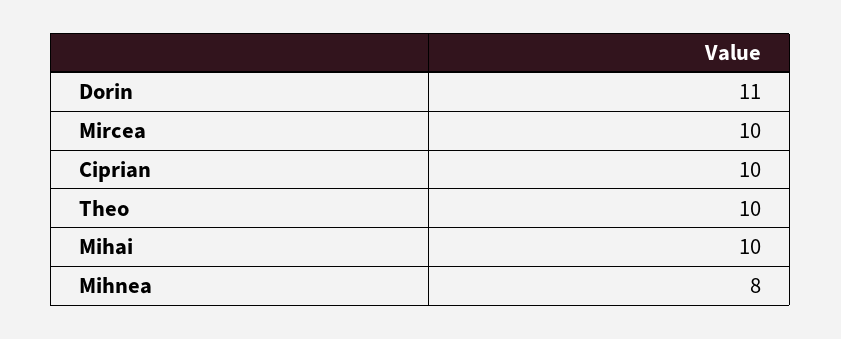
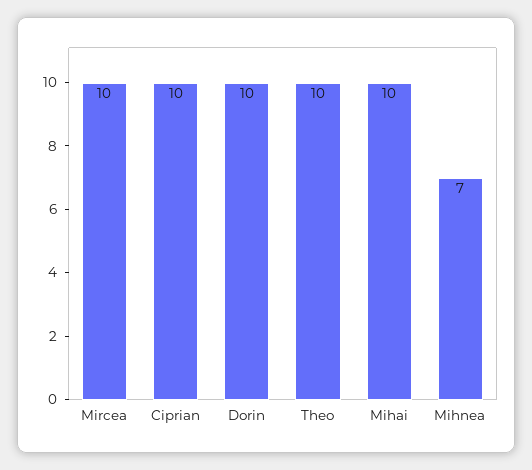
  {
-   "Dorin": 11,
+   "Dorin": 10,
    "Mircea": 10,
    "Ciprian": 10,
    "Theo": 10,
    "Mihai": 10,
-   "Mihnea": 8
+   "Mihnea": 7
  }

